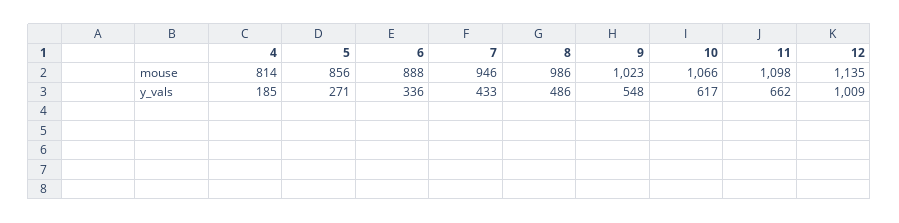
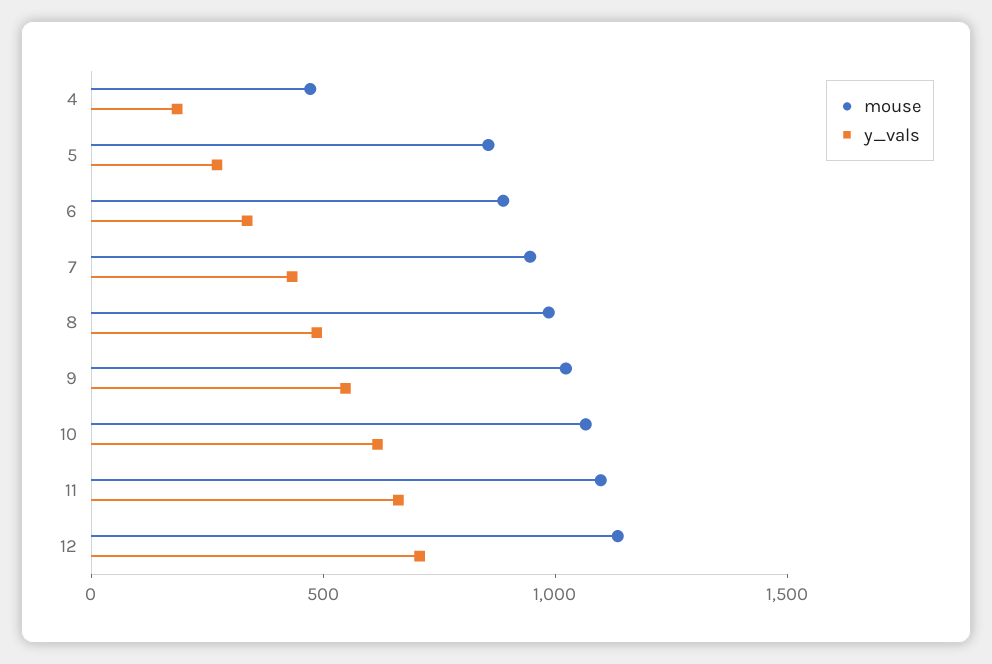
  {
    "mouse": {
-     "4": 814,
+     "4": 500,
      "5": 856,
      "6": 888,
      "7": 946,
      "8": 986,
      "9": 1023,
      "10": 1066,
      "11": 1098,
      "12": 1135
    },
    "y_vals": {
      "4": 185,
      "5": 271,
      "6": 336,
      "7": 433,
      "8": 486,
      "9": 548,
      "10": 617,
      "11": 662,
-     "12": 1009
+     "12": 700
    }
  }

